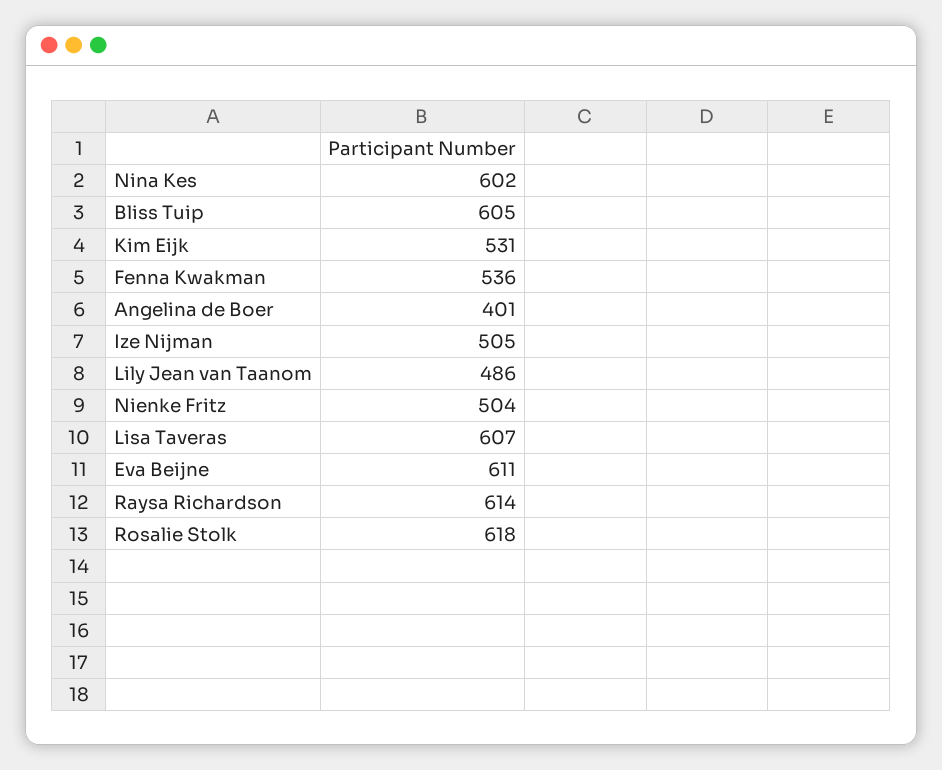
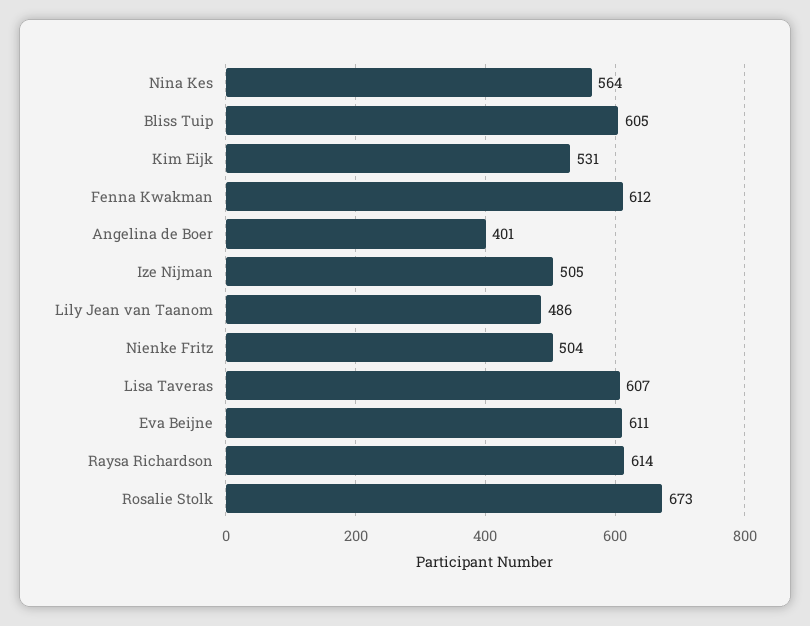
  {
-   "Nina Kes": 602,
+   "Nina Kes": 564,
    "Bliss Tuip": 605,
    "Kim Eijk": 531,
-   "Fenna Kwakman": 536,
+   "Fenna Kwakman": 612,
    "Angelina de Boer": 401,
    "Ize Nijman": 505,
    "Lily Jean van Taanom": 486,
    "Nienke Fritz": 504,
    "Lisa Taveras": 607,
    "Eva Beijne": 611,
    "Raysa Richardson": 614,
-   "Rosalie Stolk": 618
+   "Rosalie Stolk": 673
  }

